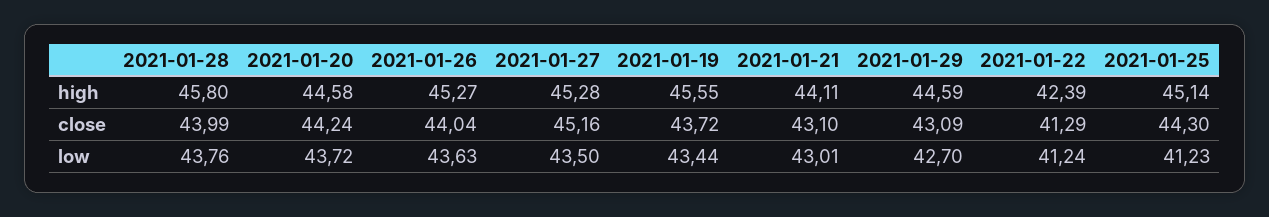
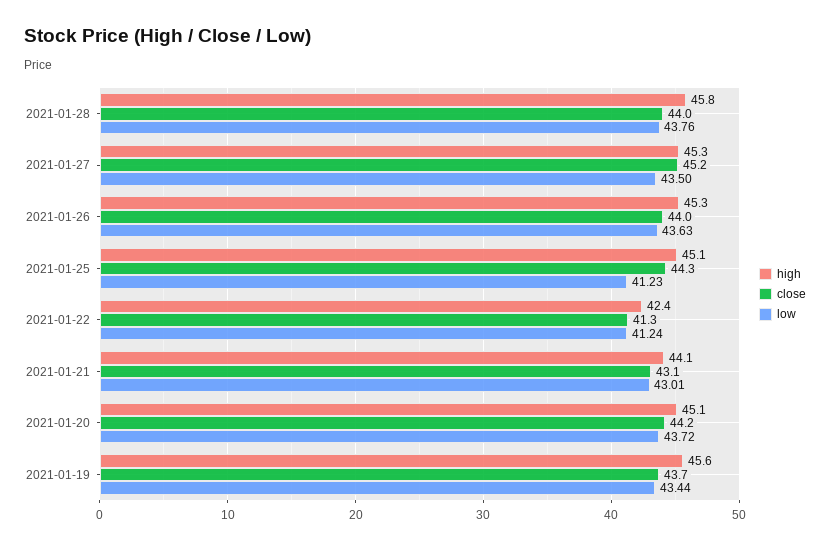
  {
    "high": {
      "2021-01-28": 45.8,
-     "2021-01-20": 44.58,
+     "2021-01-20": 45.1,
      "2021-01-26": 45.27,
      "2021-01-27": 45.28,
      "2021-01-19": 45.55,
      "2021-01-21": 44.11,
-     "2021-01-29": 44.59,
      "2021-01-22": 42.39,
      "2021-01-25": 45.14
    },
    "close": {
      "2021-01-28": 43.99,
      "2021-01-20": 44.24,
      "2021-01-26": 44.04,
      "2021-01-27": 45.16,
      "2021-01-19": 43.72,
      "2021-01-21": 43.1,
-     "2021-01-29": 43.09,
      "2021-01-22": 41.29,
      "2021-01-25": 44.3
    },
    "low": {
      "2021-01-28": 43.76,
      "2021-01-20": 43.72,
      "2021-01-26": 43.63,
      "2021-01-27": 43.5,
      "2021-01-19": 43.44,
      "2021-01-21": 43.01,
-     "2021-01-29": 42.7,
      "2021-01-22": 41.24,
      "2021-01-25": 41.23
    }
  }

